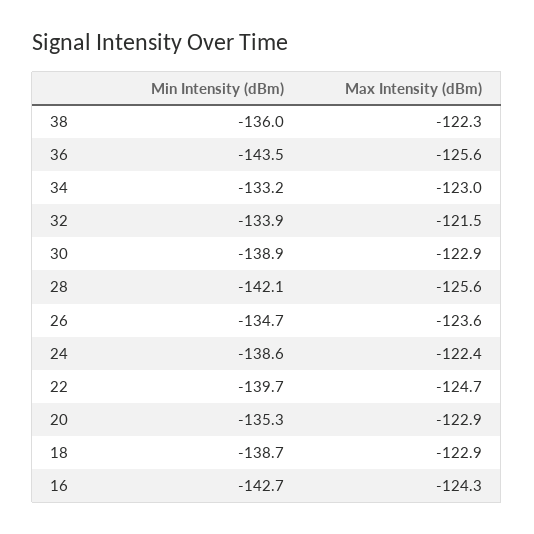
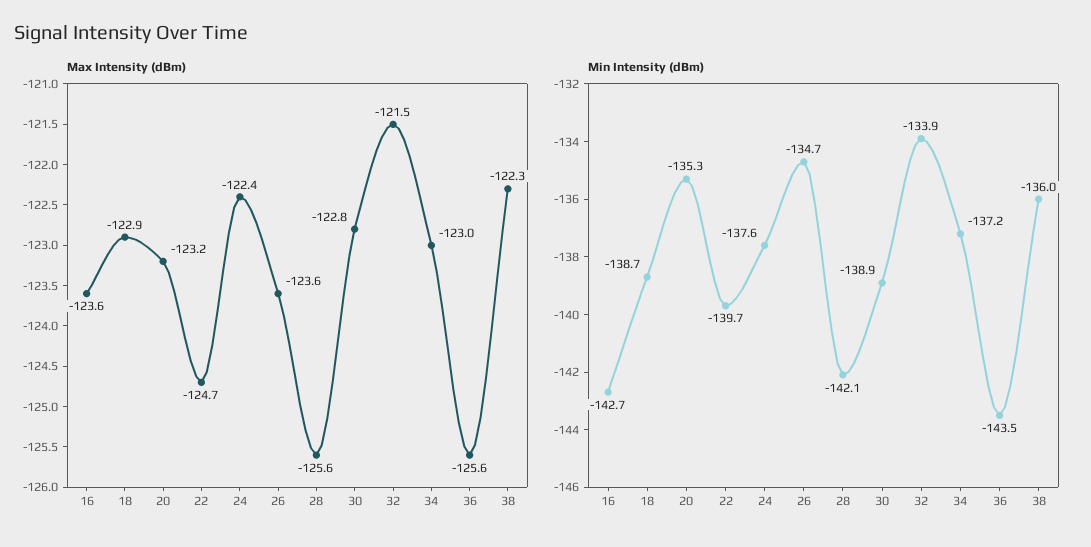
  {
    "Min Intensity (dBm)": {
      "38": -136,
      "36": -143.5,
-     "34": -133.2,
+     "34": -137.2,
      "32": -133.9,
      "30": -138.9,
      "28": -142.1,
      "26": -134.7,
-     "24": -138.6,
+     "24": -137.6,
      "22": -139.7,
      "20": -135.3,
      "18": -138.7,
      "16": -142.7
    },
    "Max Intensity (dBm)": {
      "38": -122.3,
      "36": -125.6,
      "34": -123,
      "32": -121.5,
-     "30": -122.9,
+     "30": -122.8,
      "28": -125.6,
      "26": -123.6,
      "24": -122.4,
      "22": -124.7,
-     "20": -122.9,
+     "20": -123.2,
      "18": -122.9,
-     "16": -124.3
+     "16": -123.6
    }
  }

